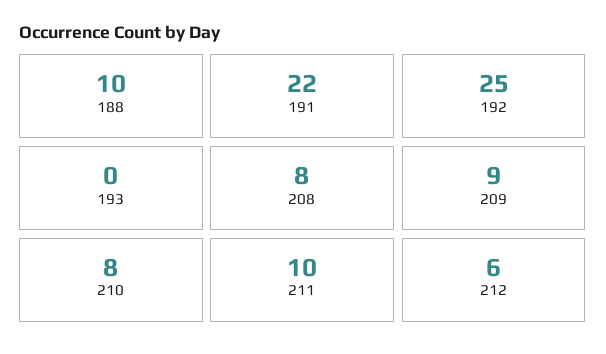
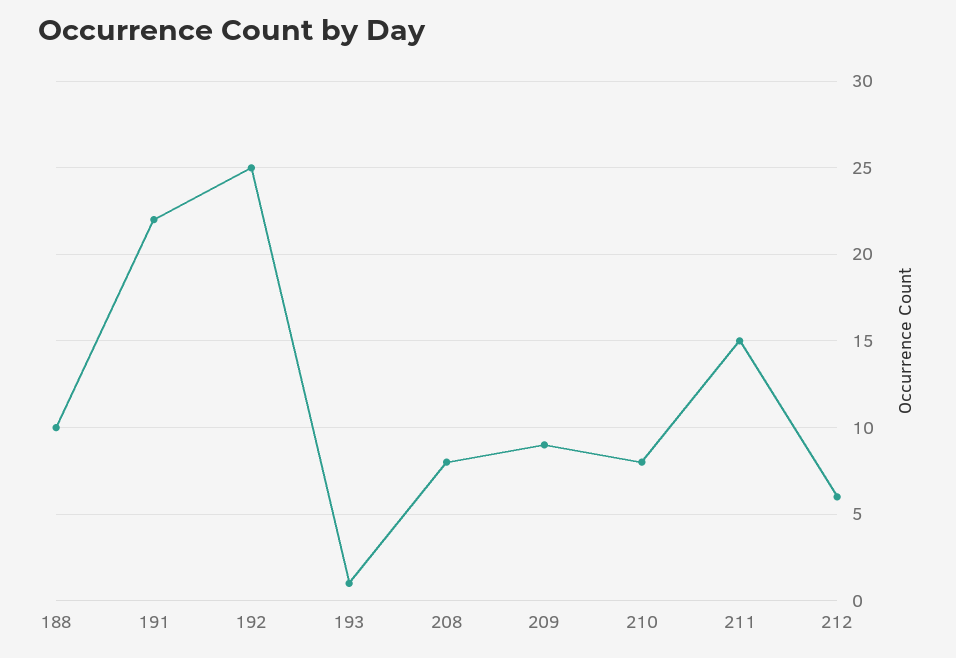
  {
    "188": 10,
    "191": 22,
    "192": 25,
-   "193": 0,
+   "193": 1,
    "208": 8,
    "209": 9,
    "210": 8,
-   "211": 10,
+   "211": 15,
    "212": 6
  }

